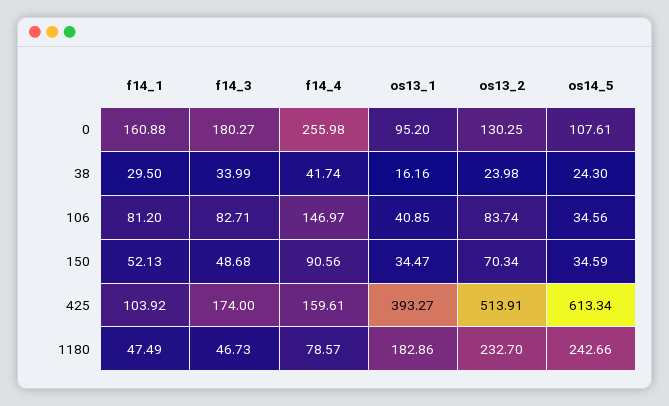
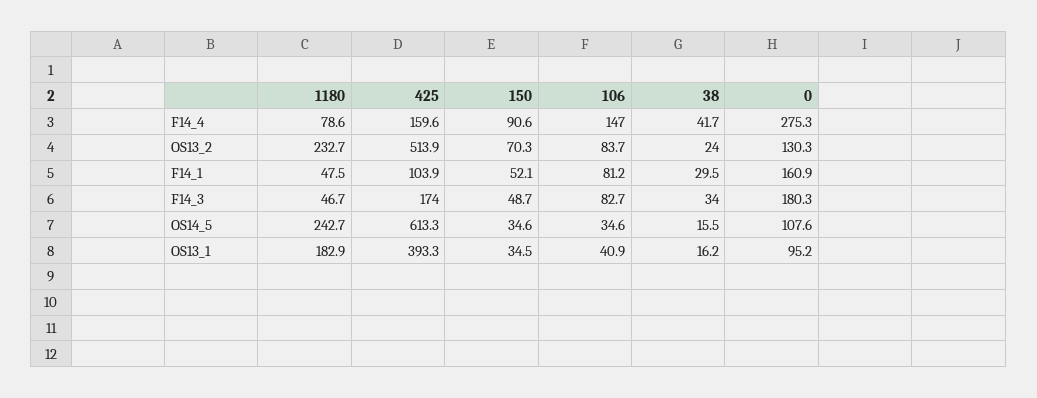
  {
    "f14_1": {
      "0": 160.88,
      "38": 29.5,
      "106": 81.2,
      "150": 52.13,
      "425": 103.92,
      "1180": 47.49
    },
    "f14_3": {
      "0": 180.27,
      "38": 33.99,
      "106": 82.71,
      "150": 48.68,
      "425": 174,
      "1180": 46.73
    },
    "f14_4": {
-     "0": 255.98,
+     "0": 275.3,
      "38": 41.74,
      "106": 146.97,
      "150": 90.56,
      "425": 159.61,
      "1180": 78.57
    },
    "os13_1": {
      "0": 95.2,
      "38": 16.16,
      "106": 40.85,
      "150": 34.47,
      "425": 393.27,
      "1180": 182.86
    },
    "os13_2": {
      "0": 130.25,
      "38": 23.98,
      "106": 83.74,
      "150": 70.34,
      "425": 513.91,
      "1180": 232.7
    },
    "os14_5": {
      "0": 107.61,
-     "38": 24.3,
+     "38": 15.5,
      "106": 34.56,
      "150": 34.59,
      "425": 613.34,
      "1180": 242.66
    }
  }

